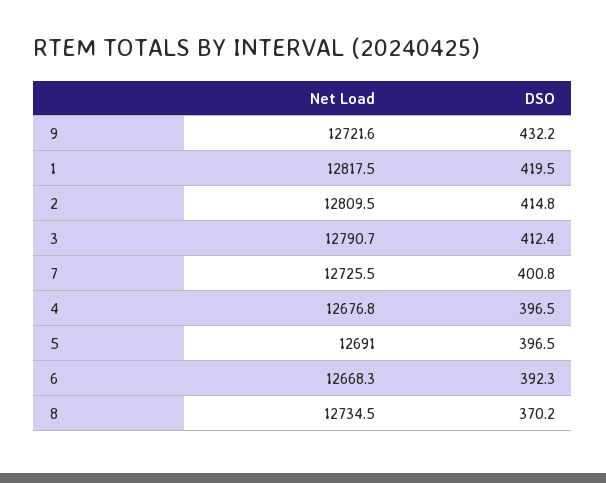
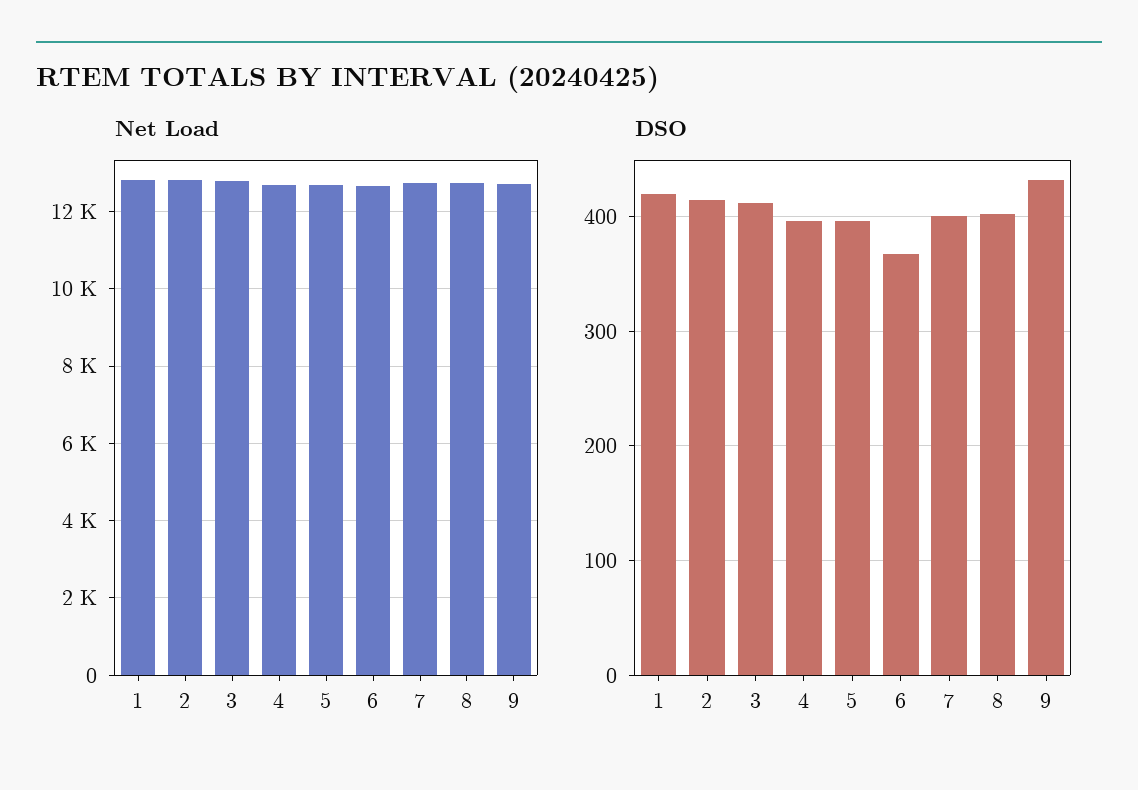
  {
    "Net Load": {
      "9": 12721.6,
      "1": 12817.5,
      "2": 12809.5,
      "3": 12790.7,
      "7": 12725.5,
      "4": 12676.8,
      "5": 12691,
      "6": 12668.3,
      "8": 12734.5
    },
    "DSO": {
      "9": 432.2,
      "1": 419.5,
      "2": 414.8,
      "3": 412.4,
      "7": 400.8,
      "4": 396.5,
      "5": 396.5,
-     "6": 392.3,
+     "6": 370,
-     "8": 370.2
+     "8": 400
    }
  }

